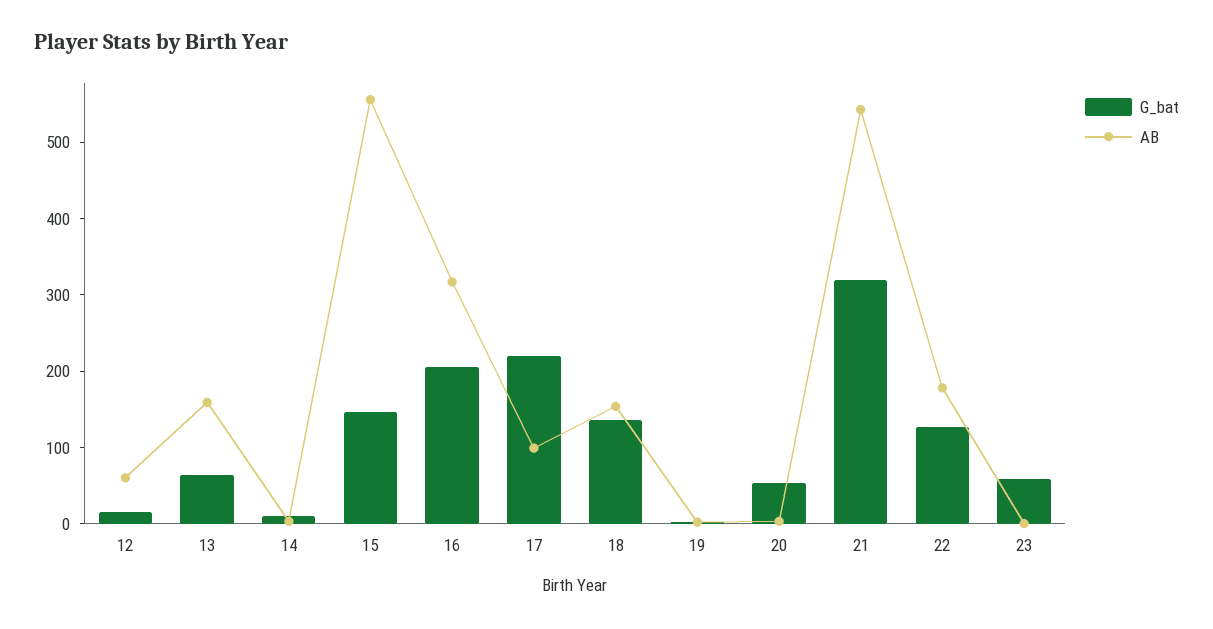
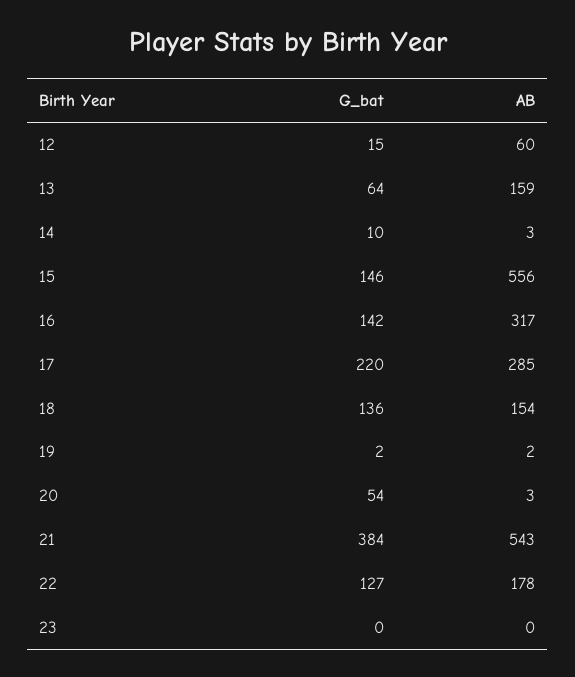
  {
    "G_bat": {
      "12": 15,
      "13": 64,
      "14": 10,
      "15": 146,
-     "16": 200,
+     "16": 142,
      "17": 220,
      "18": 136,
      "19": 2,
      "20": 54,
-     "21": 320,
+     "21": 384,
      "22": 127,
-     "23": 60
+     "23": 0
    },
    "AB": {
      "12": 60,
      "13": 159,
      "14": 3,
      "15": 556,
      "16": 317,
-     "17": 100,
+     "17": 285,
      "18": 154,
      "19": 2,
      "20": 3,
      "21": 543,
      "22": 178,
      "23": 0
    }
  }

